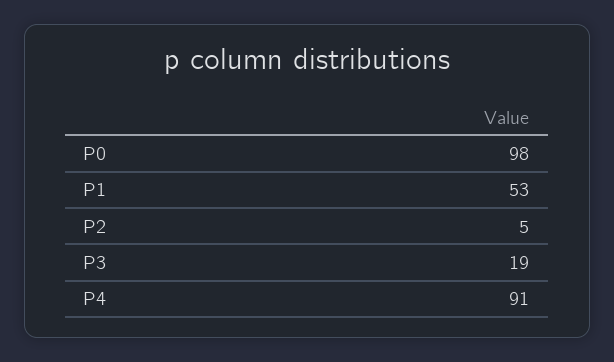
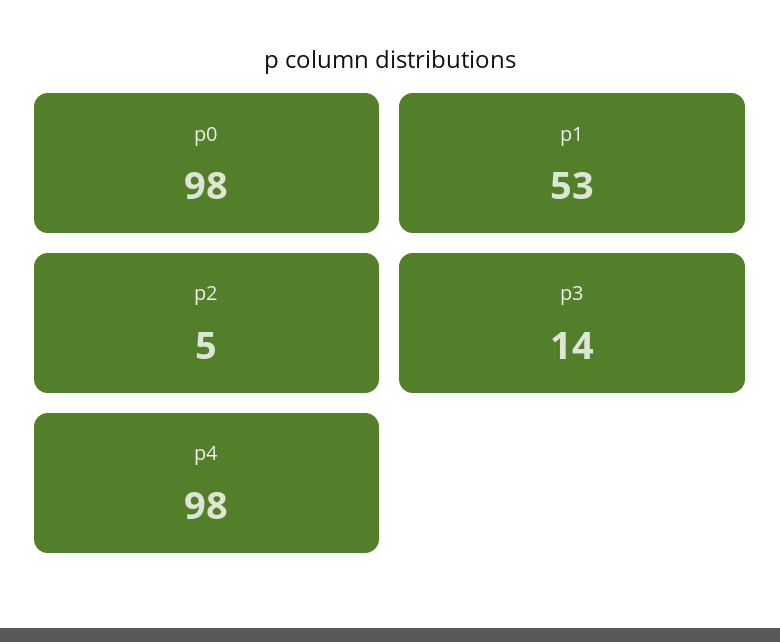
  {
    "P0": 98,
    "P1": 53,
    "P2": 5,
-   "P3": 19,
+   "P3": 14,
-   "P4": 91
+   "P4": 98
  }

